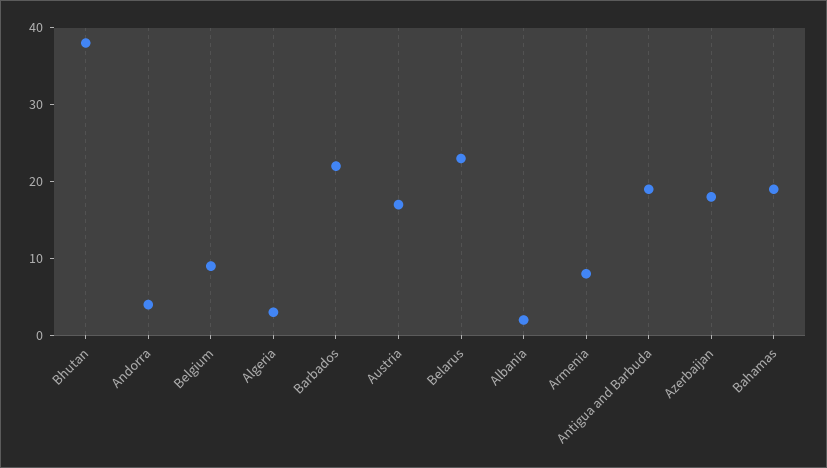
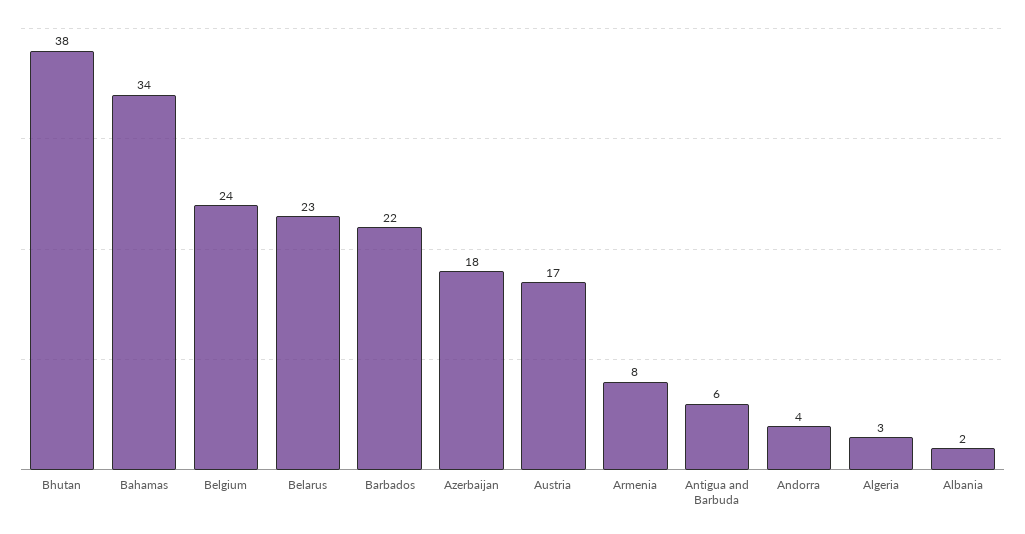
  {
    "Bhutan": 38,
    "Andorra": 4,
-   "Belgium": 10,
+   "Belgium": 24,
    "Algeria": 3,
    "Barbados": 22,
    "Austria": 17,
    "Belarus": 23,
    "Albania": 2,
    "Armenia": 8,
-   "Antigua and Barbuda": 20,
+   "Antigua and Barbuda": 6,
    "Azerbaijan": 18,
-   "Bahamas": 20
+   "Bahamas": 34
  }

